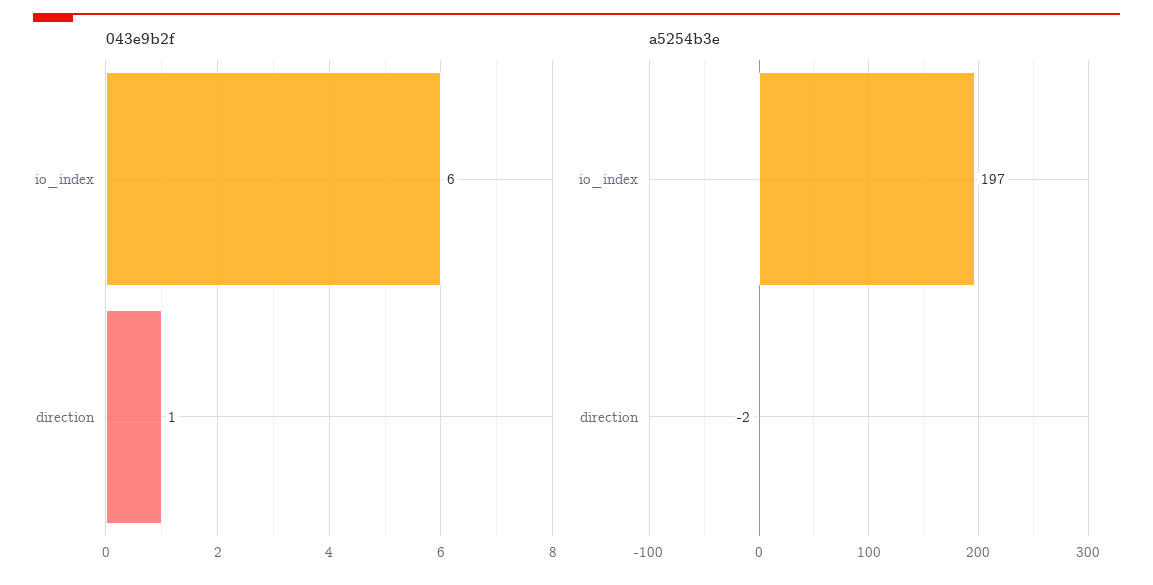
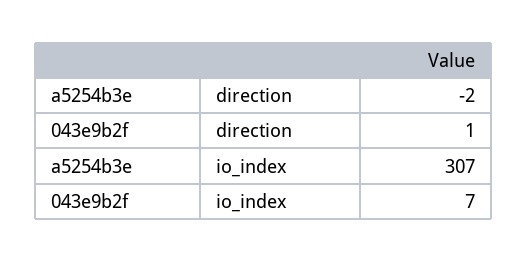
  {
    "043e9b2f": {
-     "io_index": 6,
+     "io_index": 7,
      "direction": 1
    },
    "a5254b3e": {
-     "io_index": 197,
+     "io_index": 307,
      "direction": -2
    }
  }

